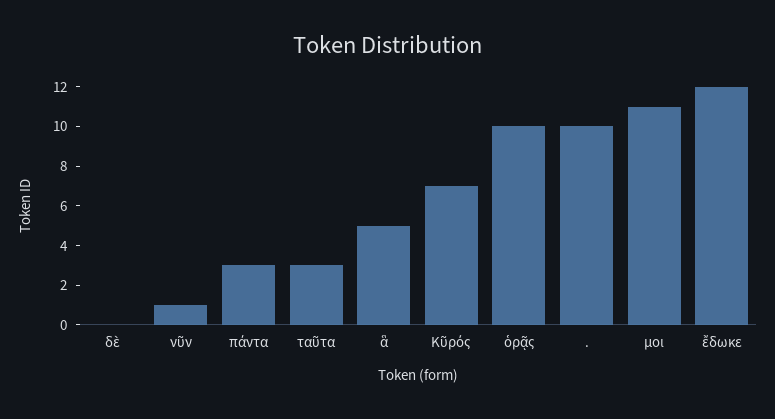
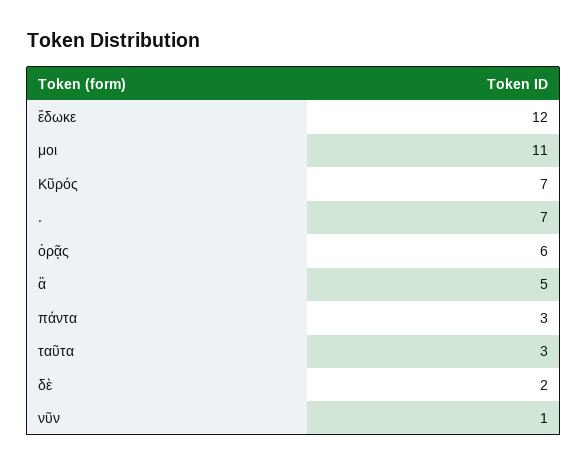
  {
-   "δὲ": 0,
+   "δὲ": 2,
    "νῦν": 1,
    "πάντα": 3,
    "ταῦτα": 3,
    "ἃ": 5,
    "Κῦρός": 7,
-   "ὁρᾷς": 10,
+   "ὁρᾷς": 6,
-   ".": 10,
+   ".": 7,
    "μοι": 11,
    "ἔδωκε": 12
  }

